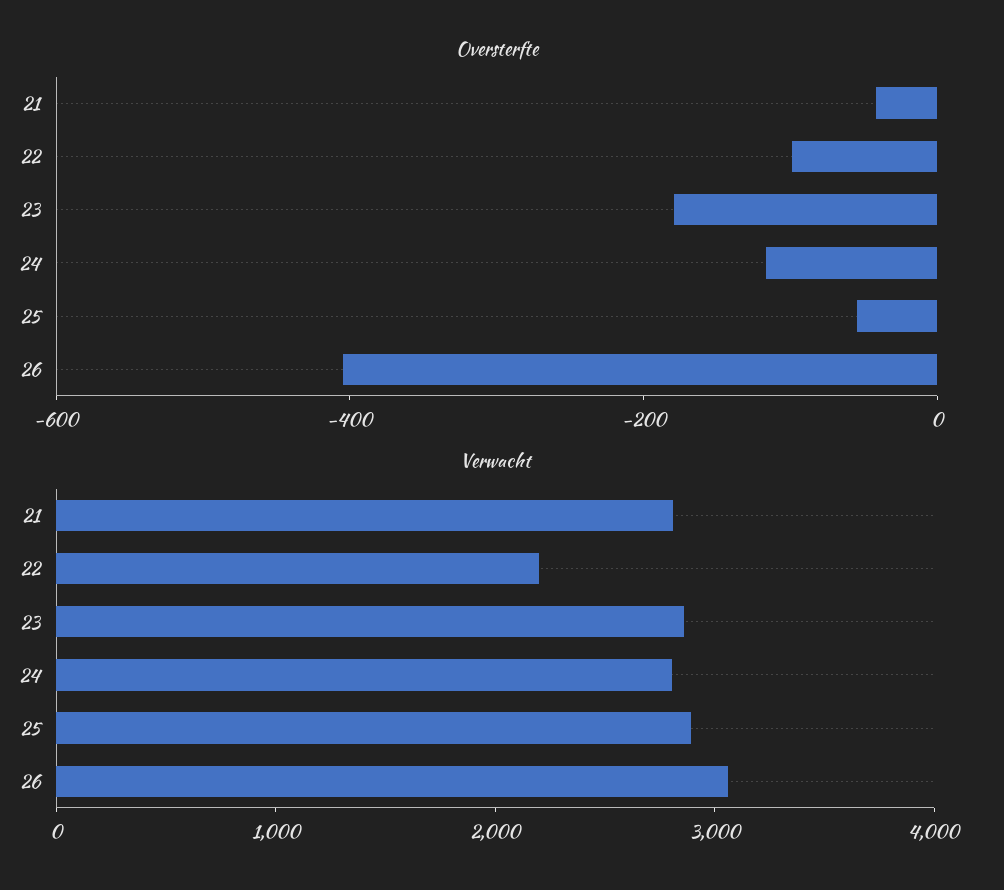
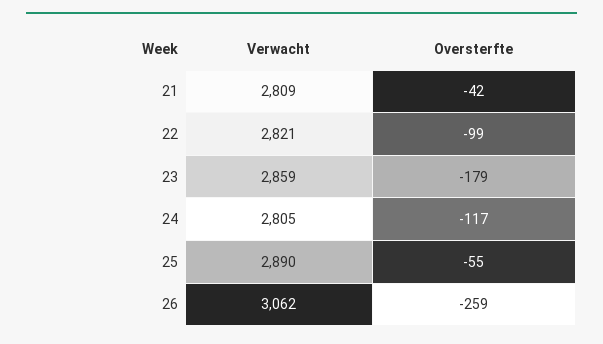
  {
    "Oversterfte": {
      "21": -42,
      "22": -99,
      "23": -179,
      "24": -117,
      "25": -55,
-     "26": -400
+     "26": -259
    },
    "Verwacht": {
      "21": 2809,
-     "22": 2200,
+     "22": 2821,
      "23": 2859,
      "24": 2805,
      "25": 2890,
      "26": 3062
    }
  }

